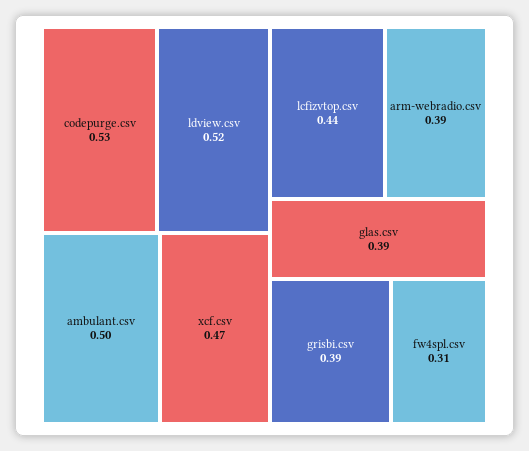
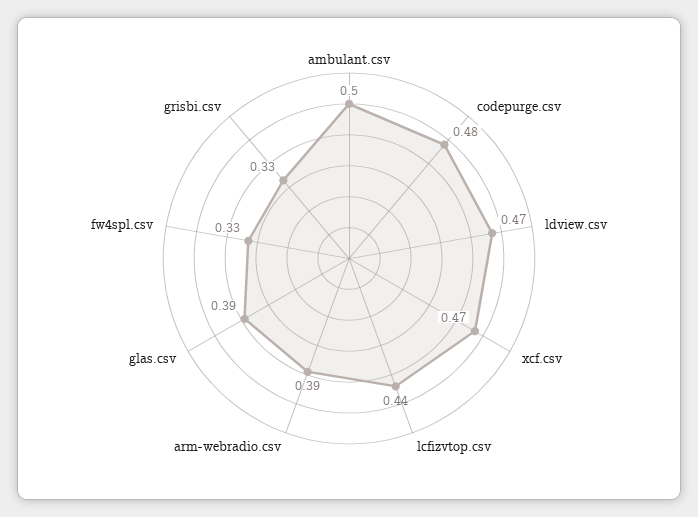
  {
-   "codepurge.csv": 0.53,
+   "codepurge.csv": 0.48,
-   "ldview.csv": 0.52,
+   "ldview.csv": 0.47,
    "ambulant.csv": 0.5,
    "xcf.csv": 0.47,
    "lcfizvtop.csv": 0.44,
    "arm-webradio.csv": 0.39,
    "glas.csv": 0.39,
-   "grisbi.csv": 0.39,
+   "grisbi.csv": 0.33,
-   "fw4spl.csv": 0.31
+   "fw4spl.csv": 0.33
  }

